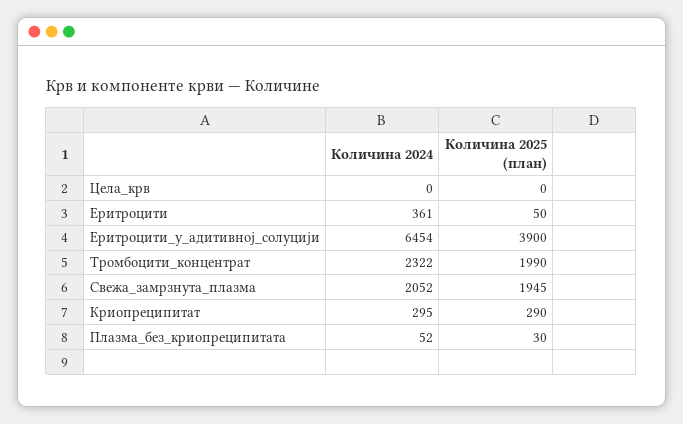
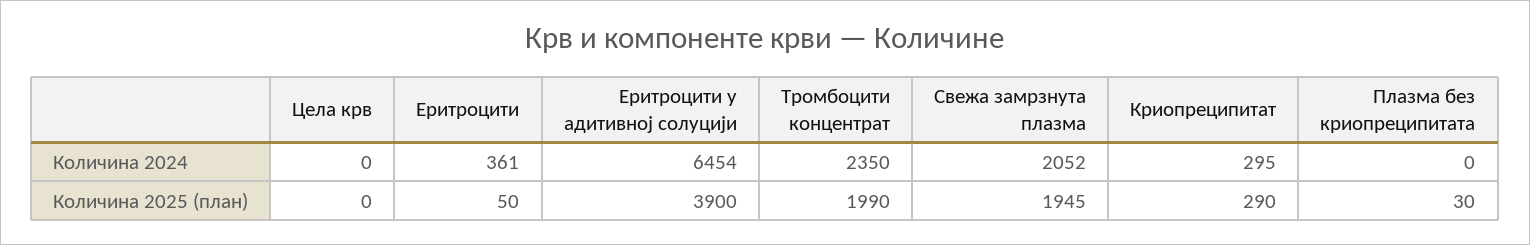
  {
    "Количина 2024": {
      "Цела_крв": 0,
      "Еритроцити": 361,
      "Еритроцити_у_адитивној_солуцији": 6454,
-     "Тромбоцити_концентрат": 2322,
+     "Тромбоцити_концентрат": 2350,
      "Свежа_замрзнута_плазма": 2052,
      "Криопреципитат": 295,
-     "Плазма_без_криопреципитата": 52
+     "Плазма_без_криопреципитата": 0
    },
    "Количина 2025 (план)": {
      "Цела_крв": 0,
      "Еритроцити": 50,
      "Еритроцити_у_адитивној_солуцији": 3900,
      "Тромбоцити_концентрат": 1990,
      "Свежа_замрзнута_плазма": 1945,
      "Криопреципитат": 290,
      "Плазма_без_криопреципитата": 30
    }
  }

